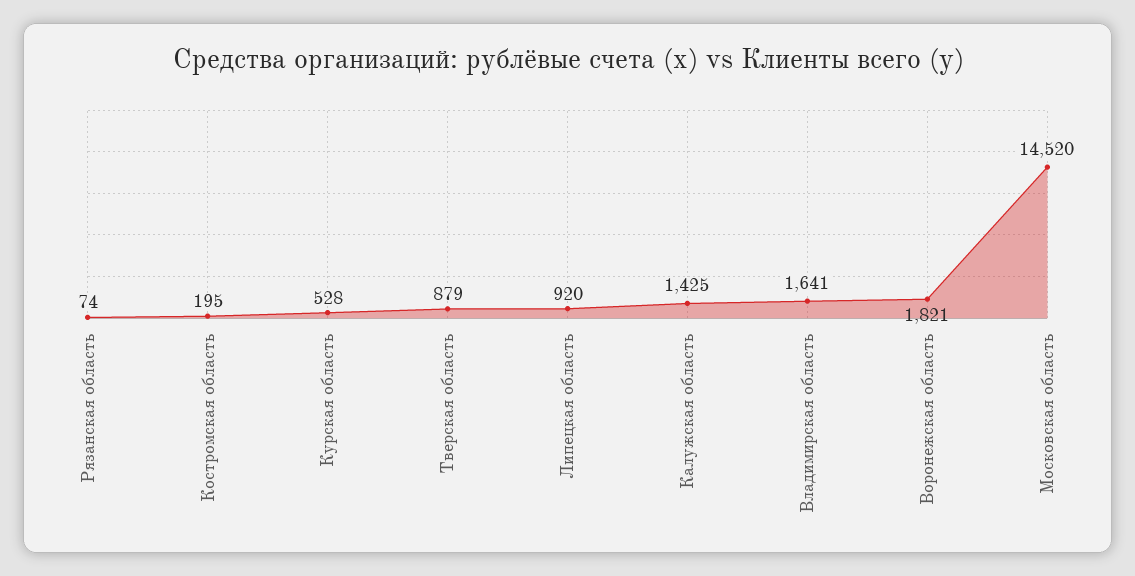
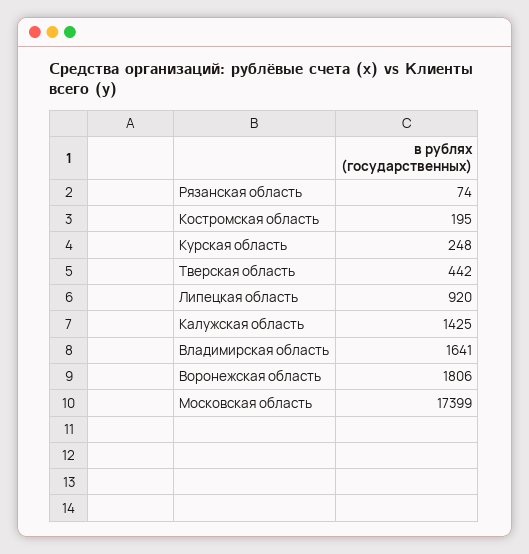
  {
    "Рязанская область": 74,
    "Костромская область": 195,
-   "Курская область": 528,
+   "Курская область": 248,
-   "Тверская область": 879,
+   "Тверская область": 442,
    "Липецкая область": 920,
    "Калужская область": 1425,
    "Владимирская область": 1641,
-   "Воронежская область": 1821,
+   "Воронежская область": 1806,
-   "Московская область": 14520
+   "Московская область": 17399
  }

